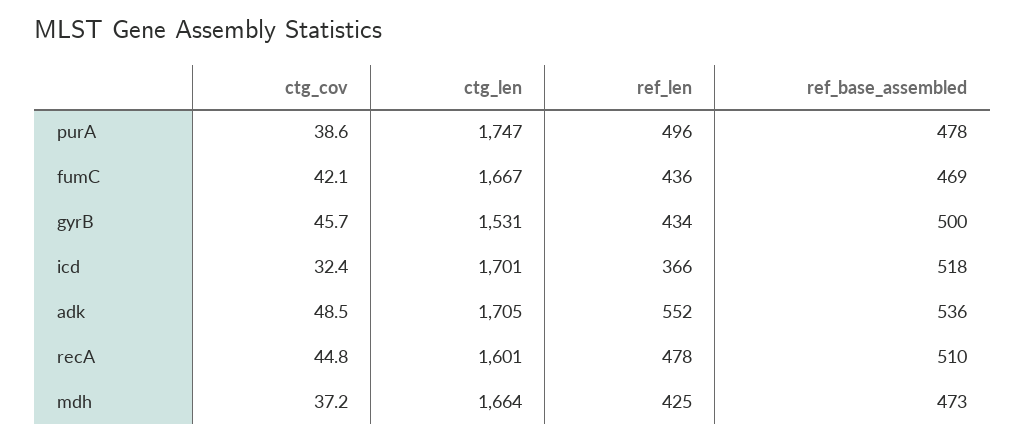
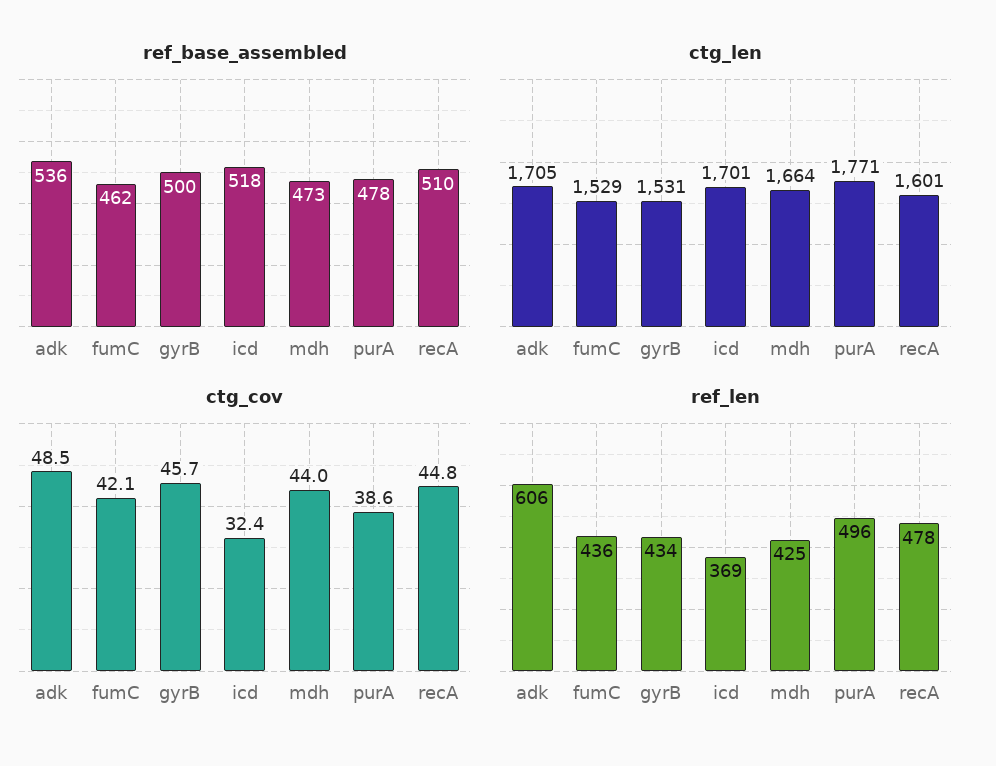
  {
    "ctg_cov": {
      "purA": 38.6,
      "fumC": 42.1,
      "gyrB": 45.7,
      "icd": 32.4,
      "adk": 48.5,
      "recA": 44.8,
-     "mdh": 37.2
+     "mdh": 44
    },
    "ctg_len": {
-     "purA": 1747,
+     "purA": 1771,
-     "fumC": 1667,
+     "fumC": 1529,
      "gyrB": 1531,
      "icd": 1701,
      "adk": 1705,
      "recA": 1601,
      "mdh": 1664
    },
    "ref_len": {
      "purA": 496,
      "fumC": 436,
      "gyrB": 434,
-     "icd": 366,
+     "icd": 369,
-     "adk": 552,
+     "adk": 606,
      "recA": 478,
      "mdh": 425
    },
    "ref_base_assembled": {
      "purA": 478,
-     "fumC": 469,
+     "fumC": 462,
      "gyrB": 500,
      "icd": 518,
      "adk": 536,
      "recA": 510,
      "mdh": 473
    }
  }

